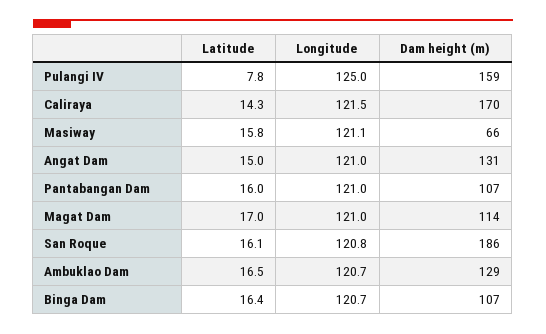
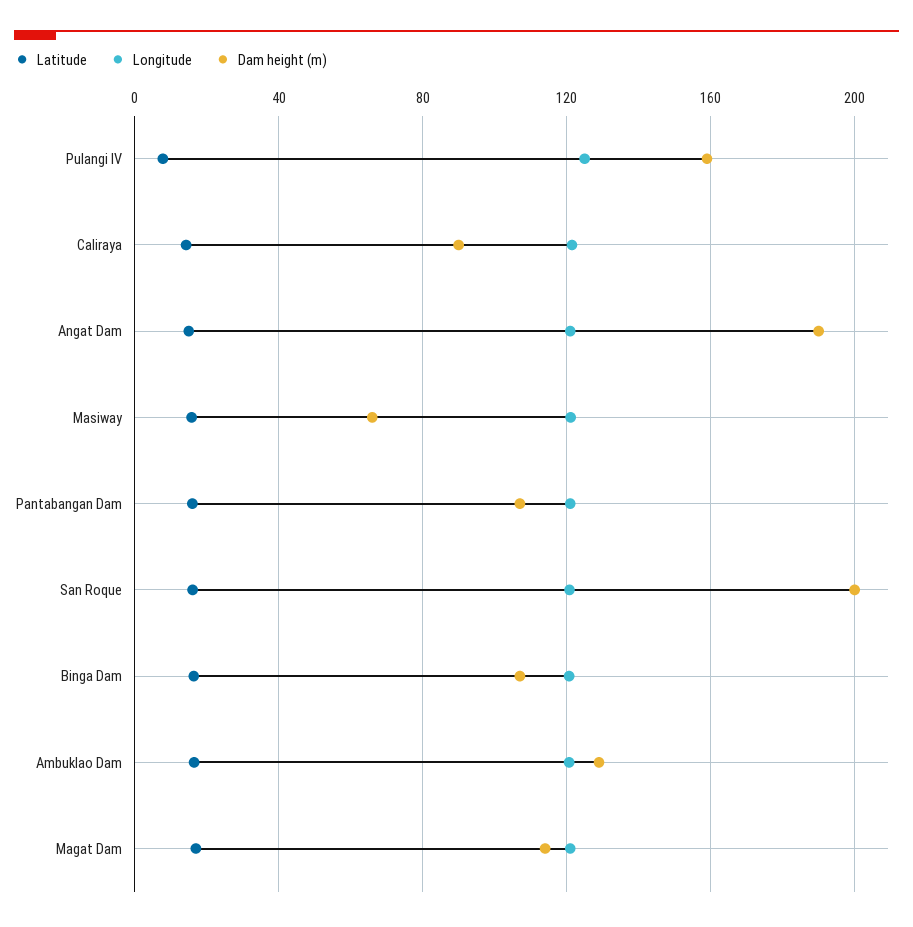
  {
    "Latitude": {
      "Pulangi IV": 7.8,
      "Caliraya": 14.3,
      "Masiway": 15.8,
      "Angat Dam": 15,
      "Pantabangan Dam": 16,
      "Magat Dam": 17,
      "San Roque": 16.1,
      "Ambuklao Dam": 16.5,
      "Binga Dam": 16.4
    },
    "Longitude": {
      "Pulangi IV": 125,
      "Caliraya": 121.5,
      "Masiway": 121.1,
      "Angat Dam": 121,
      "Pantabangan Dam": 121,
      "Magat Dam": 121,
      "San Roque": 120.8,
      "Ambuklao Dam": 120.7,
      "Binga Dam": 120.7
    },
    "Dam height (m)": {
      "Pulangi IV": 159,
-     "Caliraya": 170,
+     "Caliraya": 90,
      "Masiway": 66,
-     "Angat Dam": 131,
+     "Angat Dam": 190,
      "Pantabangan Dam": 107,
      "Magat Dam": 114,
-     "San Roque": 186,
+     "San Roque": 200,
      "Ambuklao Dam": 129,
      "Binga Dam": 107
    }
  }

